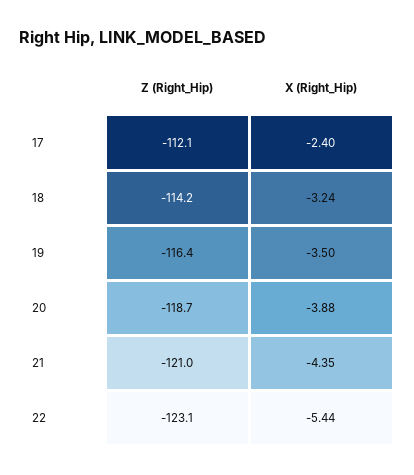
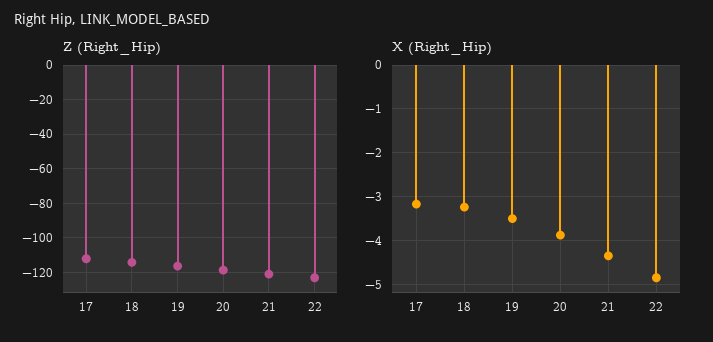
  {
    "Z (Right_Hip)": {
      "17": -112.1,
      "18": -114.2,
      "19": -116.4,
      "20": -118.7,
      "21": -121,
      "22": -123.1
    },
    "X (Right_Hip)": {
-     "17": -2.4,
+     "17": -3.2,
      "18": -3.24,
      "19": -3.5,
      "20": -3.88,
      "21": -4.35,
-     "22": -5.44
+     "22": -4.8
    }
  }

